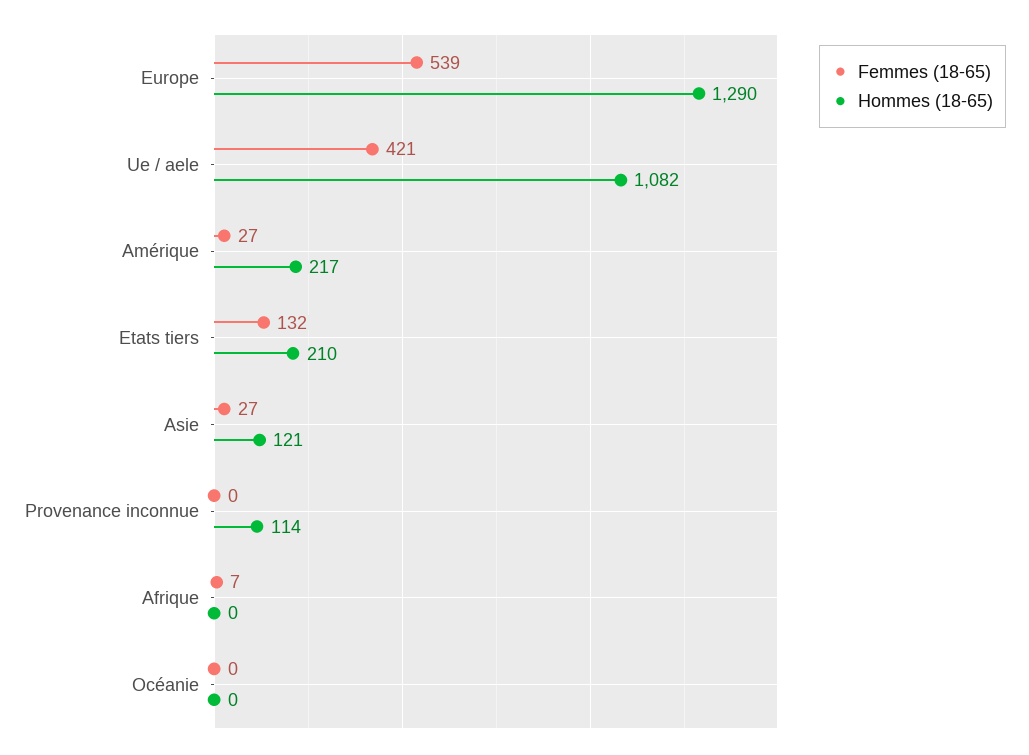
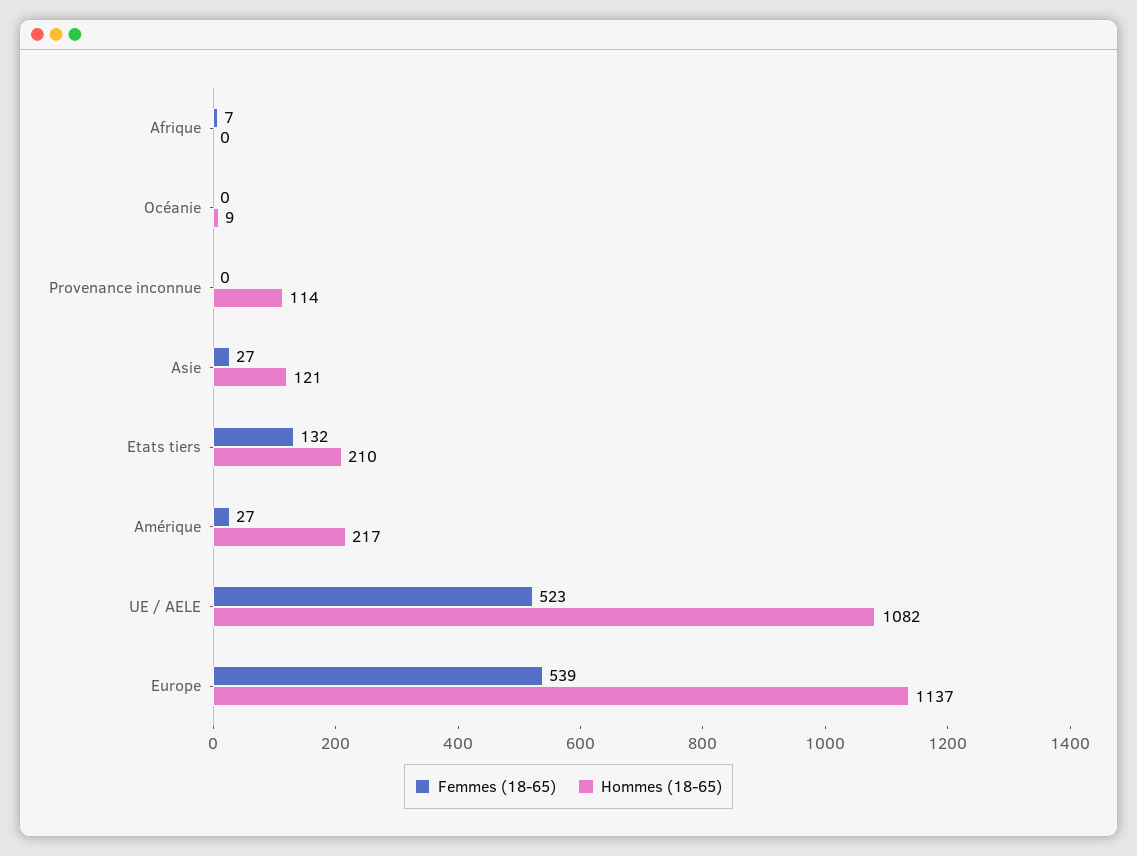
  {
    "Femmes (18-65)": {
      "Europe": 539,
-     "Ue / aele": 421,
+     "Ue / aele": 523,
      "Amérique": 27,
      "Etats tiers": 132,
      "Asie": 27,
      "Provenance inconnue": 0,
      "Afrique": 7,
      "Océanie": 0
    },
    "Hommes (18-65)": {
-     "Europe": 1290,
+     "Europe": 1137,
      "Ue / aele": 1082,
      "Amérique": 217,
      "Etats tiers": 210,
      "Asie": 121,
      "Provenance inconnue": 114,
      "Afrique": 0,
-     "Océanie": 0
+     "Océanie": 9
    }
  }

